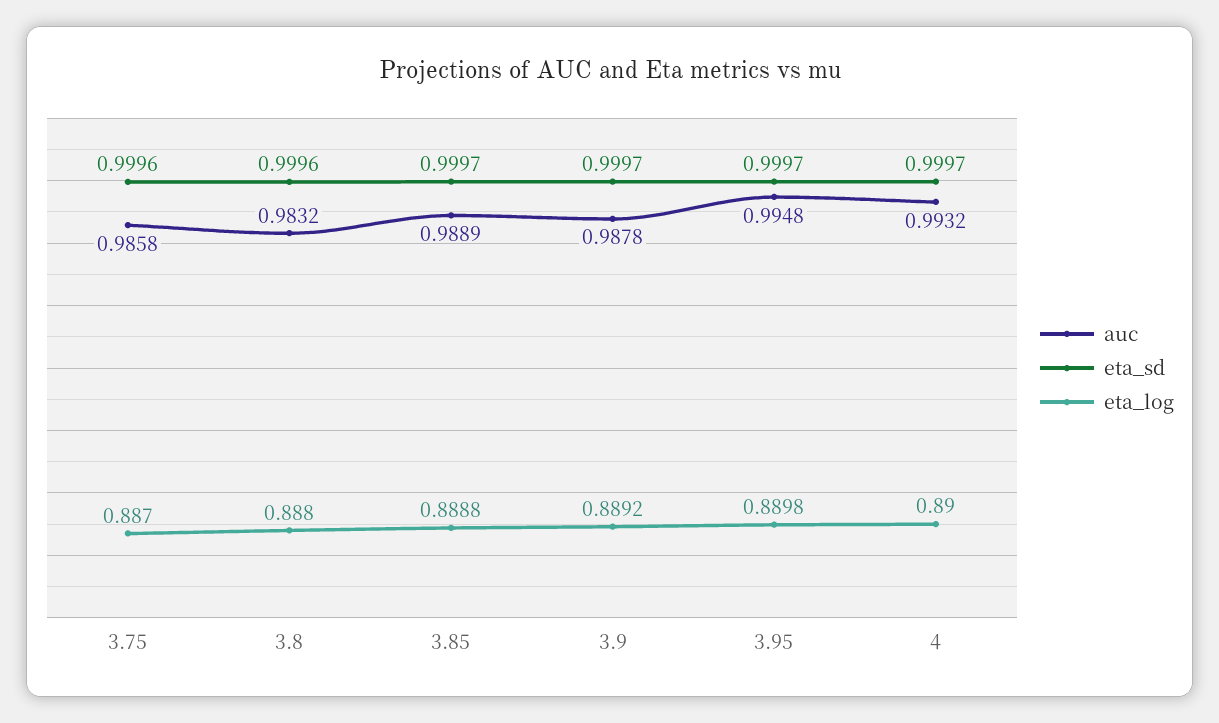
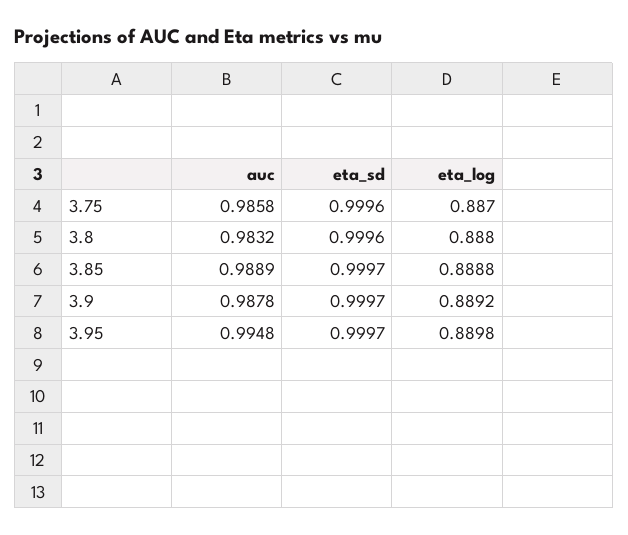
  {
    "auc": {
      "3.75": 0.9858,
      "3.8": 0.9832,
      "3.85": 0.9889,
      "3.9": 0.9878,
-     "3.95": 0.9948,
+     "3.95": 0.9948
-     "4": 0.9932
    },
    "eta_sd": {
      "3.75": 0.9996,
      "3.8": 0.9996,
      "3.85": 0.9997,
      "3.9": 0.9997,
-     "3.95": 0.9997,
+     "3.95": 0.9997
-     "4": 0.9997
    },
    "eta_log": {
      "3.75": 0.887,
      "3.8": 0.888,
      "3.85": 0.8888,
      "3.9": 0.8892,
-     "3.95": 0.8898,
+     "3.95": 0.8898
-     "4": 0.89
    }
  }

